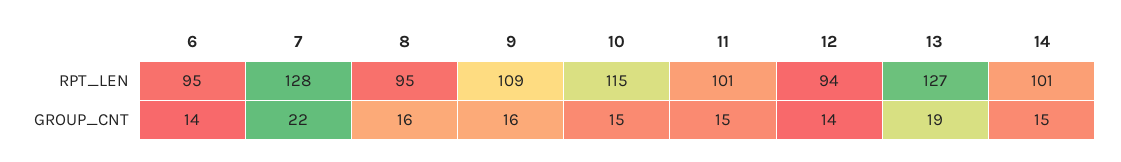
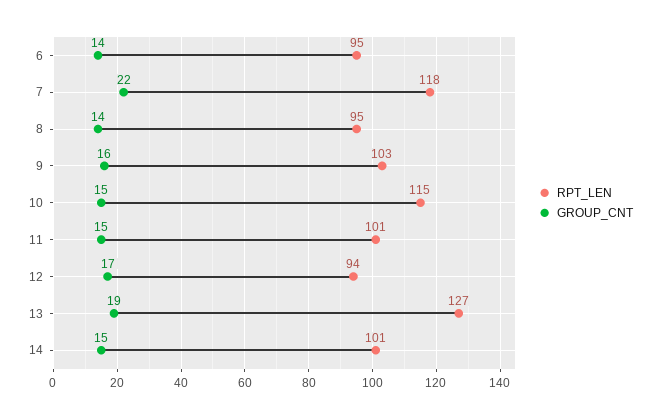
  {
    "RPT_LEN": {
      "6": 95,
-     "7": 128,
+     "7": 118,
      "8": 95,
-     "9": 109,
+     "9": 103,
      "10": 115,
      "11": 101,
      "12": 94,
      "13": 127,
      "14": 101
    },
    "GROUP_CNT": {
      "6": 14,
      "7": 22,
-     "8": 16,
+     "8": 14,
      "9": 16,
      "10": 15,
      "11": 15,
-     "12": 14,
+     "12": 17,
      "13": 19,
      "14": 15
    }
  }

